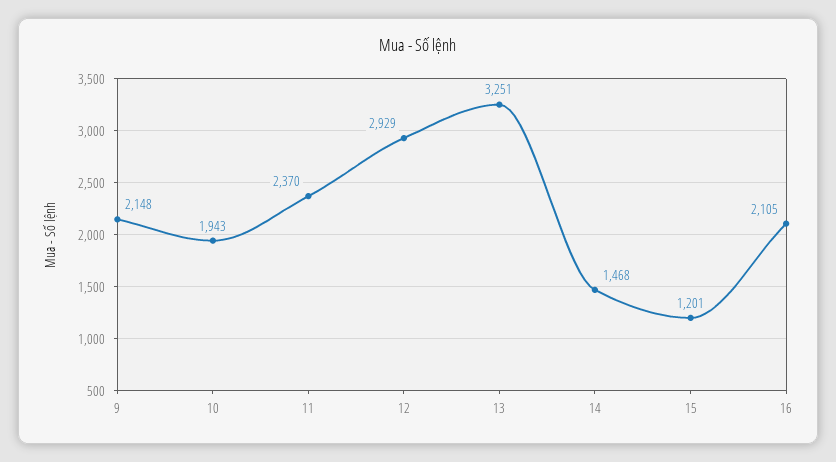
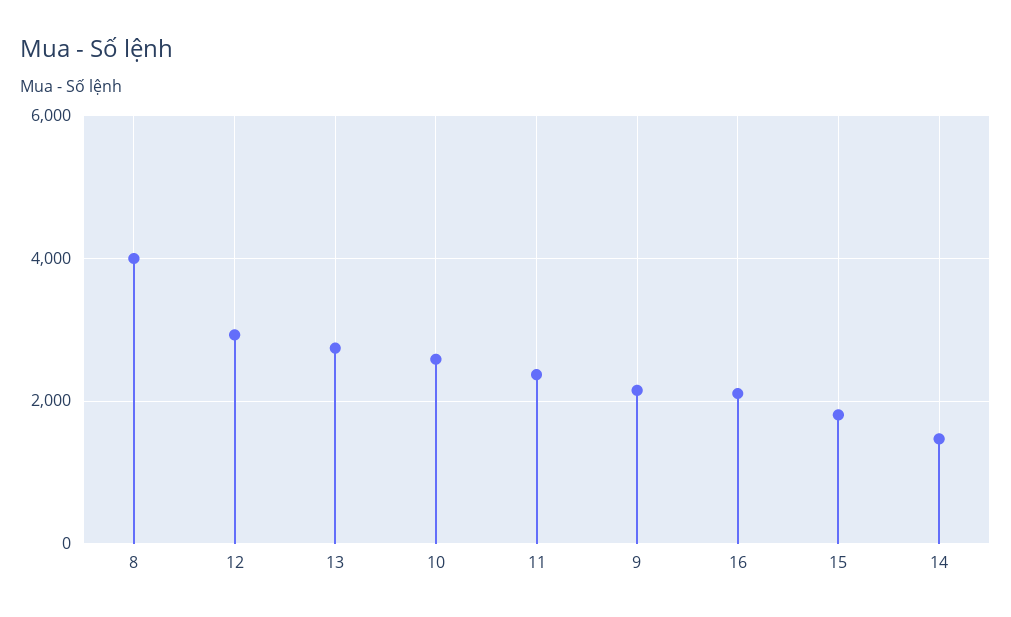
  {
    "9": 2148,
-   "10": 1943,
+   "10": 2600,
    "11": 2370,
    "12": 2929,
-   "13": 3251,
+   "13": 2800,
    "14": 1468,
-   "15": 1201,
+   "15": 1800,
-   "16": 2105
+   "16": 2105,
+   "8": 4000
  }

